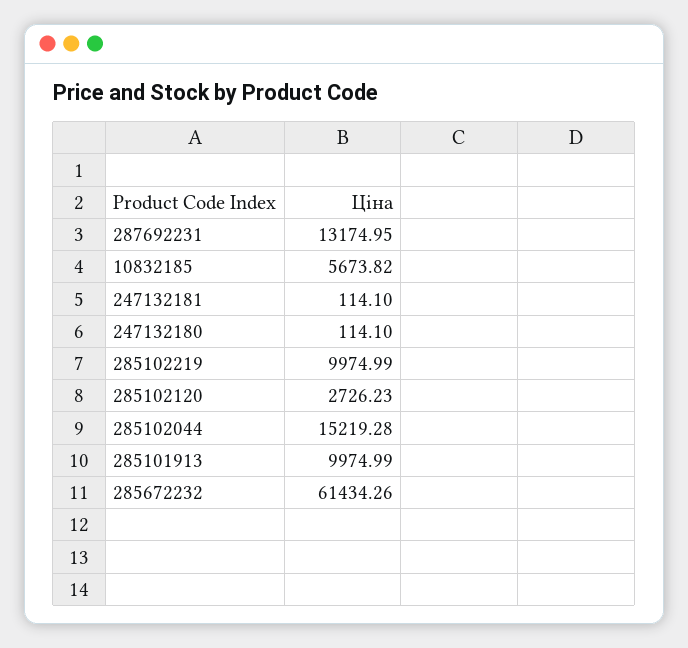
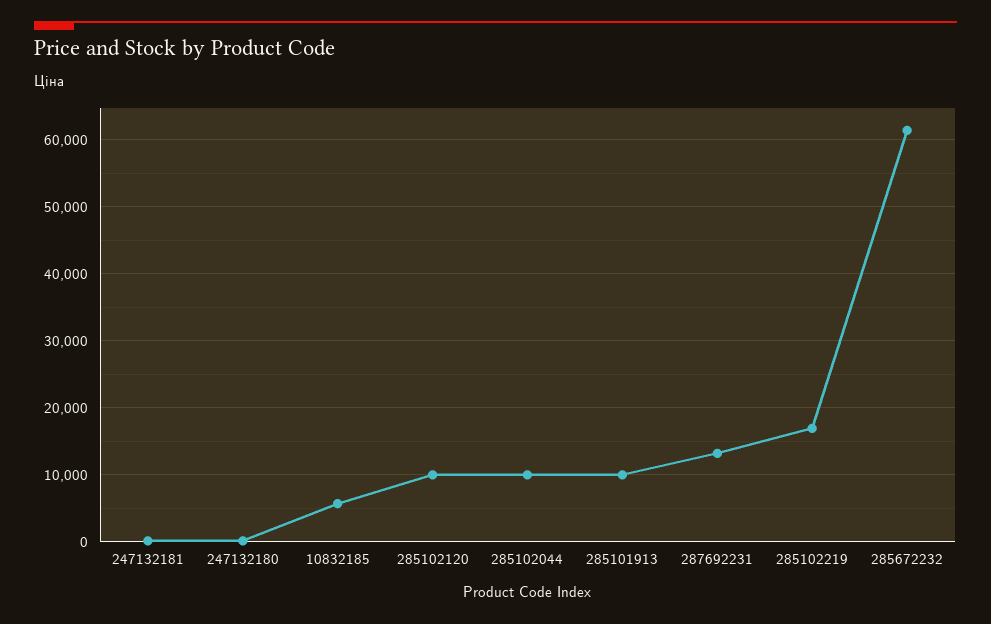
  {
    "287692231": 13174.95,
    "10832185": 5673.82,
    "247132181": 114.1,
    "247132180": 114.1,
-   "285102219": 9974.99,
+   "285102219": 17000,
-   "285102120": 2726.23,
+   "285102120": 10000,
-   "285102044": 15219.28,
+   "285102044": 10000,
    "285101913": 9974.99,
    "285672232": 61434.26
  }

